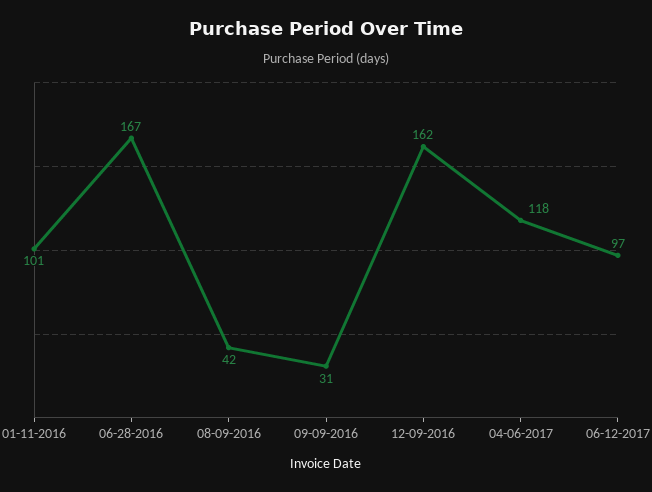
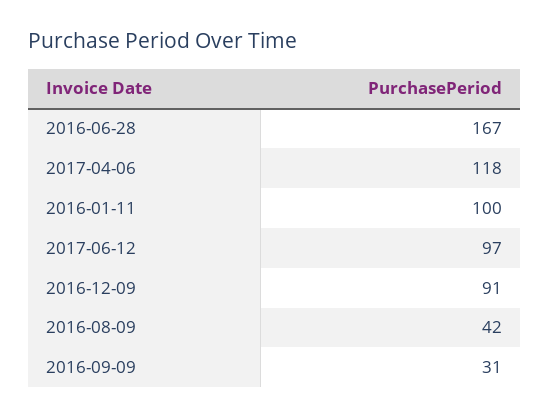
  {
-   "01-11-2016": 101,
+   "01-11-2016": 100,
    "06-28-2016": 167,
    "08-09-2016": 42,
    "09-09-2016": 31,
-   "12-09-2016": 162,
+   "12-09-2016": 91,
    "04-06-2017": 118,
    "06-12-2017": 97
  }

